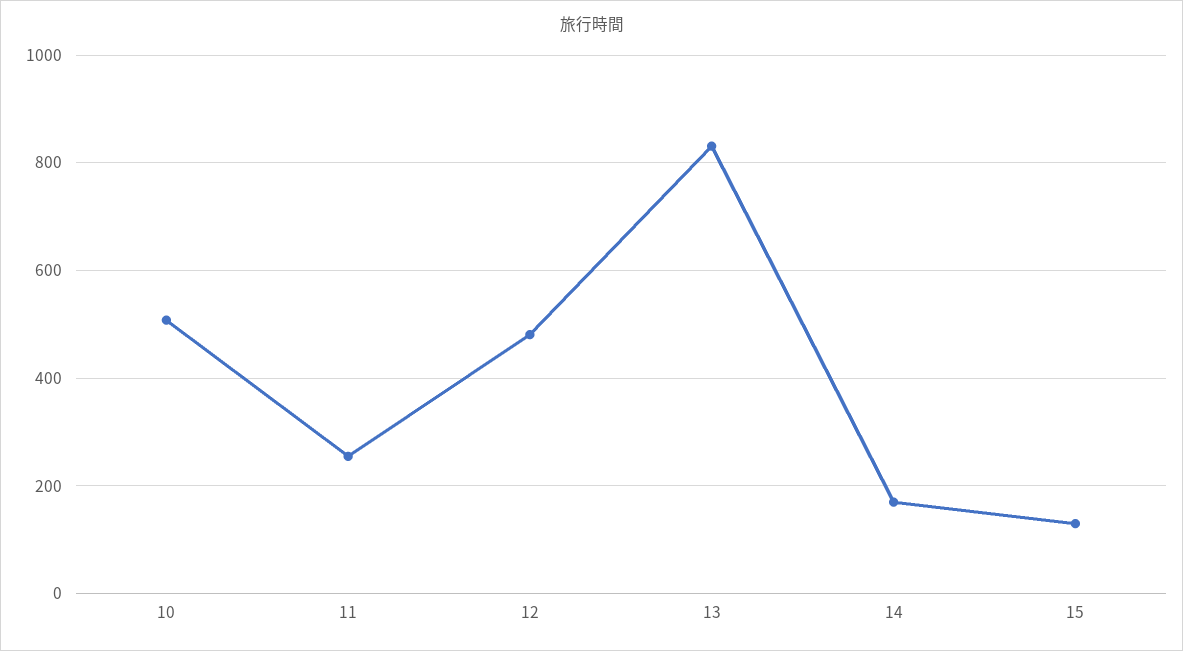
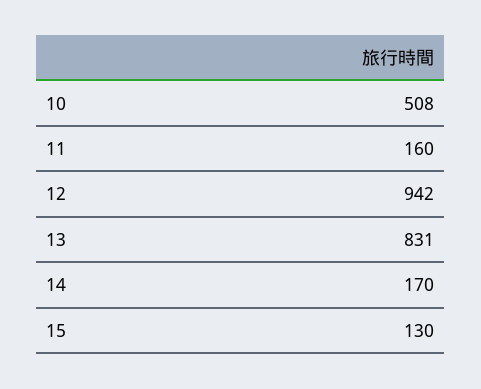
  {
    "10": 508,
-   "11": 260,
+   "11": 160,
-   "12": 480,
+   "12": 942,
    "13": 831,
    "14": 170,
    "15": 130
  }

